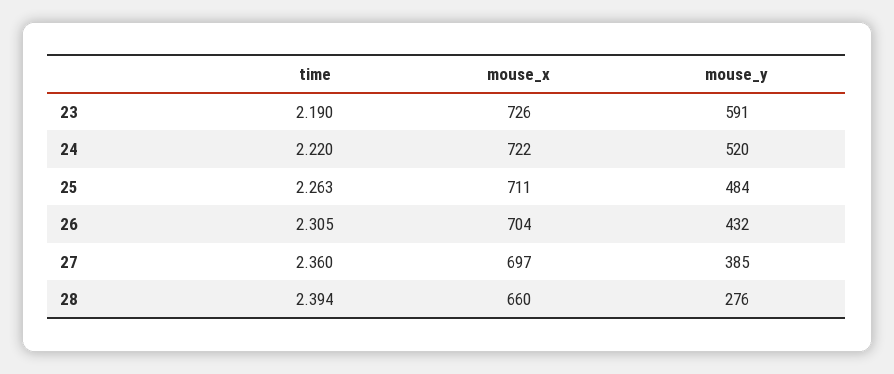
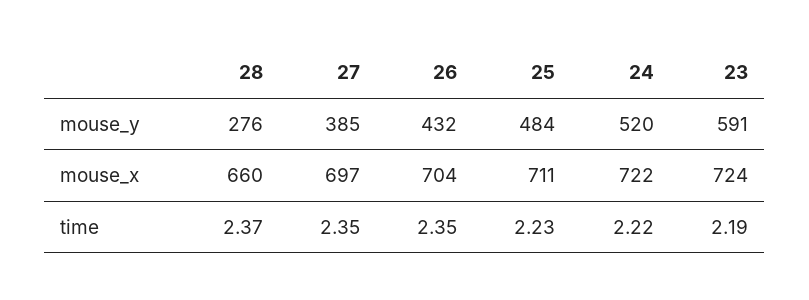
  {
    "time": {
      "23": 2.19,
      "24": 2.22,
-     "25": 2.263,
+     "25": 2.23,
-     "26": 2.305,
+     "26": 2.35,
-     "27": 2.36,
+     "27": 2.35,
-     "28": 2.394
+     "28": 2.37
    },
    "mouse_x": {
-     "23": 726,
+     "23": 724,
      "24": 722,
      "25": 711,
      "26": 704,
      "27": 697,
      "28": 660
    },
    "mouse_y": {
      "23": 591,
      "24": 520,
      "25": 484,
      "26": 432,
      "27": 385,
      "28": 276
    }
  }

